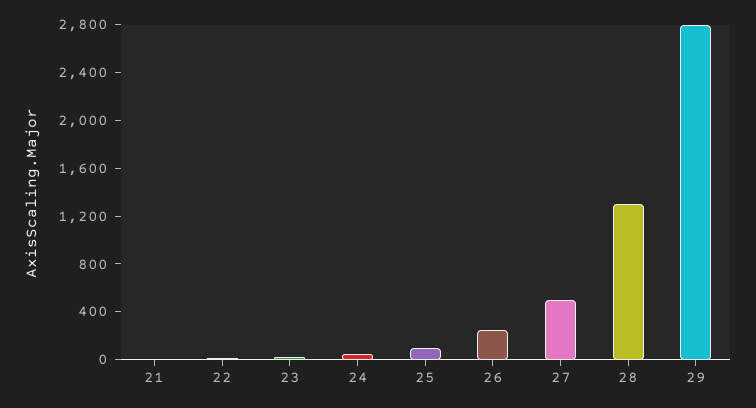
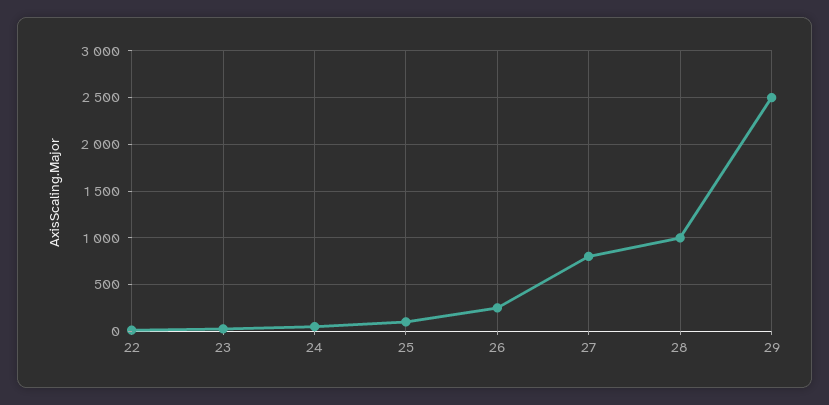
  {
-   "21": 0,
    "22": 0,
    "23": 0,
    "24": 100,
    "25": 100,
    "26": 300,
-   "27": 500,
+   "27": 800,
-   "28": 1300,
+   "28": 1000,
-   "29": 2800
+   "29": 2500
  }

